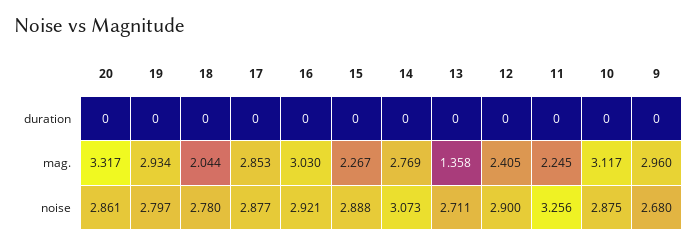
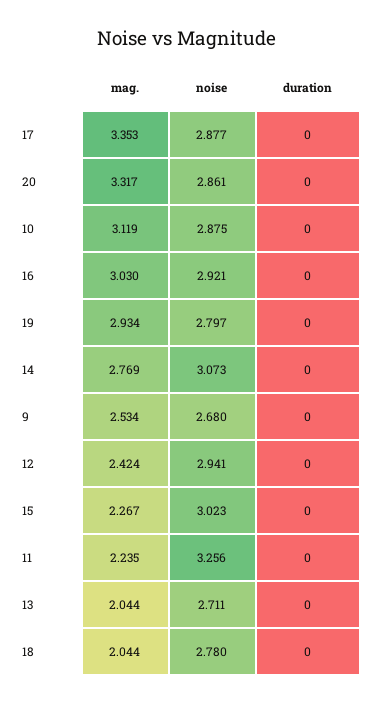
  {
    "20": {
      "duration": 0,
      "mag.": 3.317,
      "noise": 2.861
    },
    "19": {
      "duration": 0,
      "mag.": 2.934,
      "noise": 2.797
    },
    "18": {
      "duration": 0,
      "mag.": 2.044,
      "noise": 2.78
    },
    "17": {
      "duration": 0,
-     "mag.": 2.853,
+     "mag.": 3.353,
      "noise": 2.877
    },
    "16": {
      "duration": 0,
      "mag.": 3.03,
      "noise": 2.921
    },
    "15": {
      "duration": 0,
      "mag.": 2.267,
-     "noise": 2.888
+     "noise": 3.023
    },
    "14": {
      "duration": 0,
      "mag.": 2.769,
      "noise": 3.073
    },
    "13": {
      "duration": 0,
-     "mag.": 1.358,
+     "mag.": 2.044,
      "noise": 2.711
    },
    "12": {
      "duration": 0,
-     "mag.": 2.405,
+     "mag.": 2.424,
-     "noise": 2.9
+     "noise": 2.941
    },
    "11": {
      "duration": 0,
-     "mag.": 2.245,
+     "mag.": 2.235,
      "noise": 3.256
    },
    "10": {
      "duration": 0,
-     "mag.": 3.117,
+     "mag.": 3.119,
      "noise": 2.875
    },
    "9": {
      "duration": 0,
-     "mag.": 2.96,
+     "mag.": 2.534,
      "noise": 2.68
    }
  }

